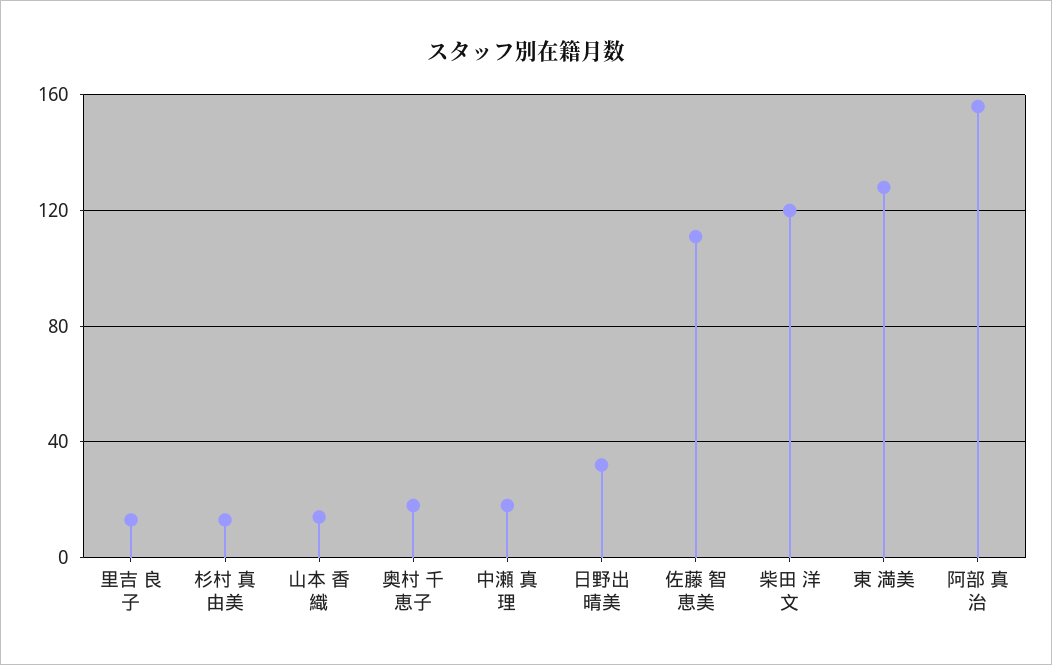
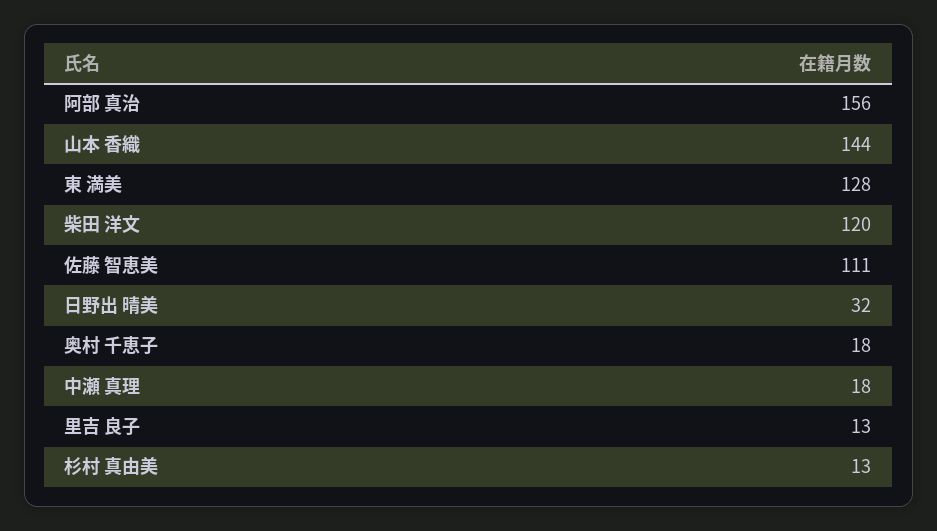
  {
    "里吉 良子": 13,
    "杉村 真由美": 13,
-   "山本 香織": 15,
+   "山本 香織": 144,
    "奥村 千恵子": 18,
    "中瀬 真理": 18,
    "日野出 晴美": 32,
    "佐藤 智恵美": 111,
    "柴田 洋文": 120,
    "東 満美": 128,
    "阿部 真治": 156
  }

